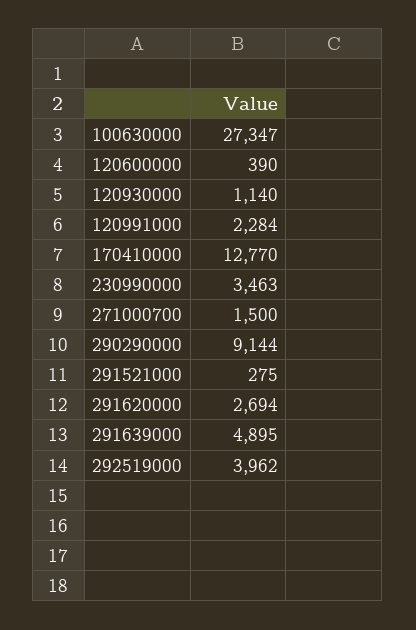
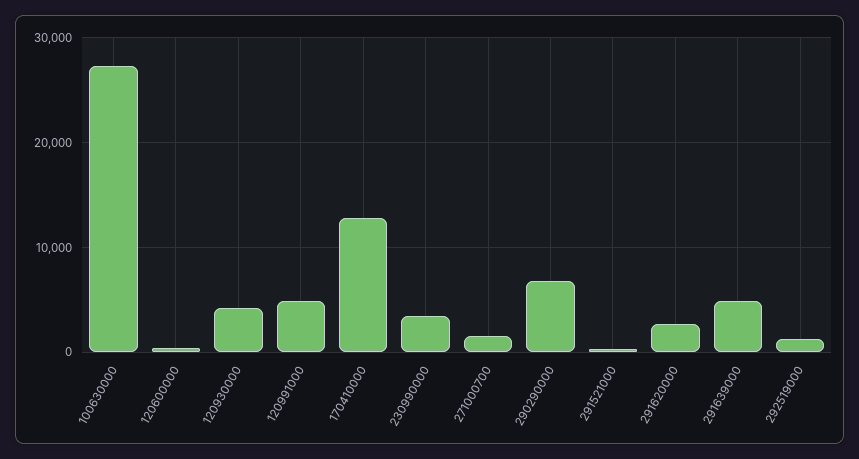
  {
    "100630000": 27347,
    "120600000": 390,
-   "120930000": 1140,
+   "120930000": 4000,
-   "120991000": 2284,
+   "120991000": 5000,
    "170410000": 12770,
    "230990000": 3463,
    "271000700": 1500,
-   "290290000": 9144,
+   "290290000": 7000,
    "291521000": 275,
    "291620000": 2694,
    "291639000": 4895,
-   "292519000": 3962
+   "292519000": 1000
  }

